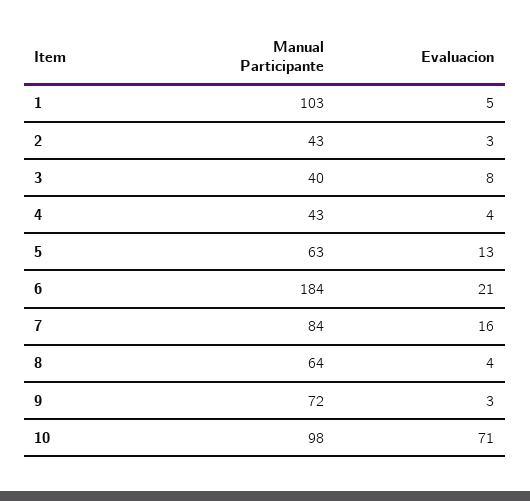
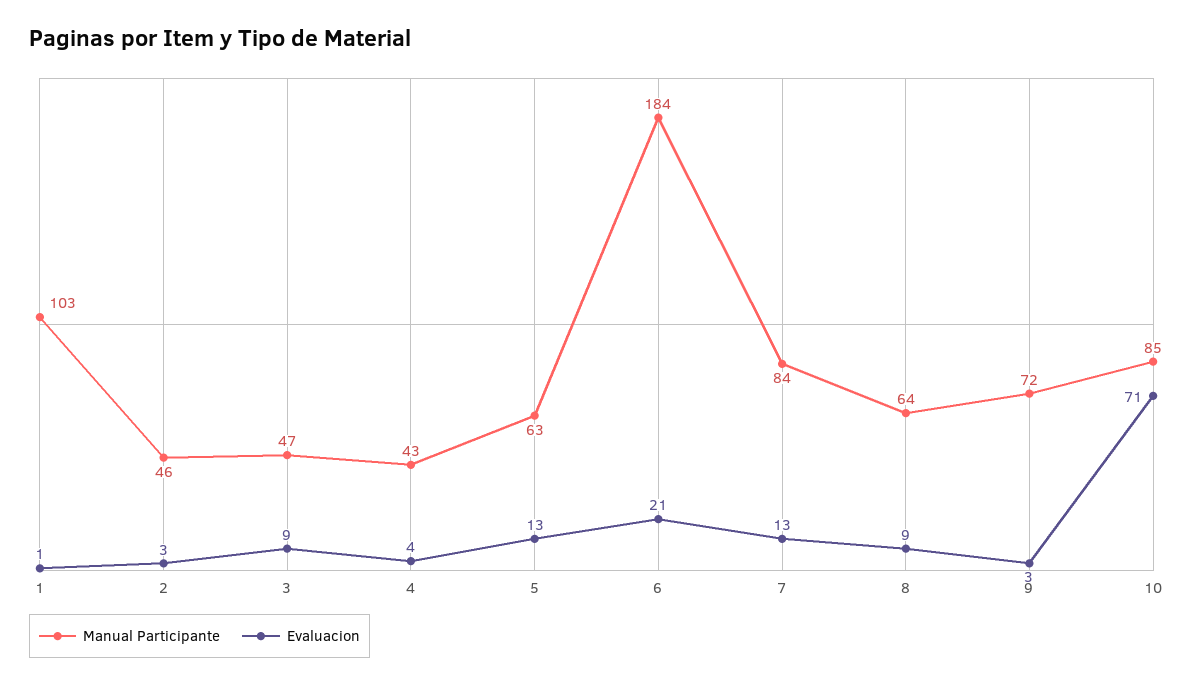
  {
    "Manual Participante": {
      "1": 103,
-     "2": 43,
+     "2": 46,
-     "3": 40,
+     "3": 47,
      "4": 43,
      "5": 63,
      "6": 184,
      "7": 84,
      "8": 64,
      "9": 72,
-     "10": 98
+     "10": 85
    },
    "Evaluacion": {
-     "1": 5,
+     "1": 1,
      "2": 3,
-     "3": 8,
+     "3": 9,
      "4": 4,
      "5": 13,
      "6": 21,
-     "7": 16,
+     "7": 13,
-     "8": 4,
+     "8": 9,
      "9": 3,
      "10": 71
    }
  }

